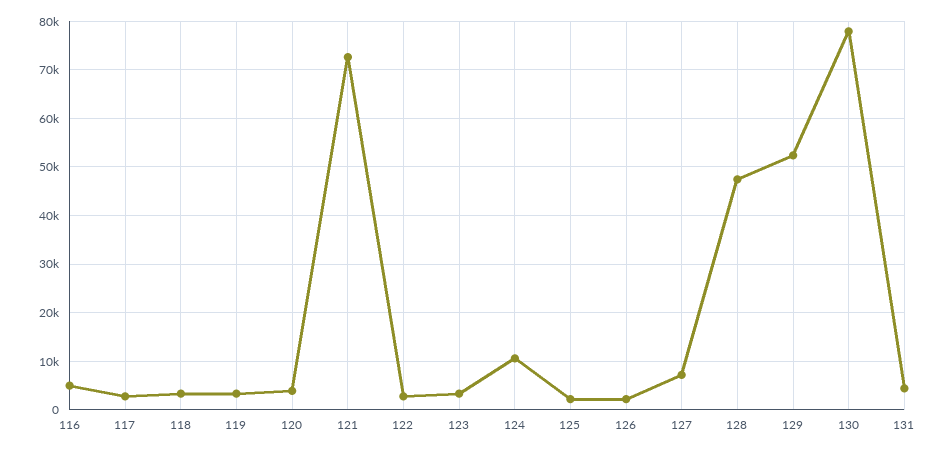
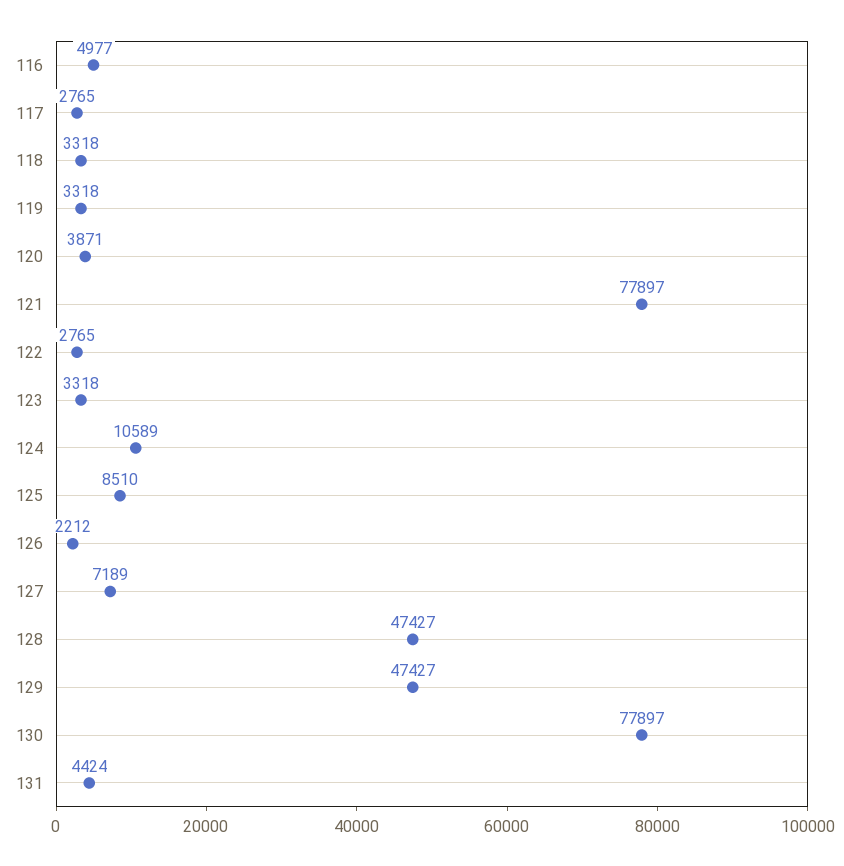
  {
    "116": 4977,
    "117": 2765,
    "118": 3318,
    "119": 3318,
    "120": 3871,
-   "121": 72000,
+   "121": 77897,
    "122": 2765,
    "123": 3318,
    "124": 10589,
-   "125": 2000,
+   "125": 8510,
    "126": 2212,
    "127": 7189,
    "128": 47427,
-   "129": 52000,
+   "129": 47427,
    "130": 77897,
    "131": 4424
  }

